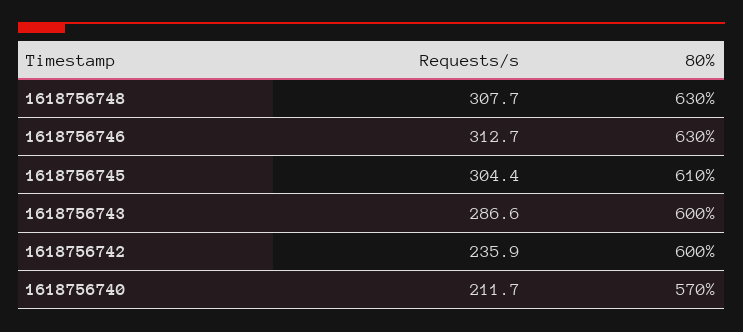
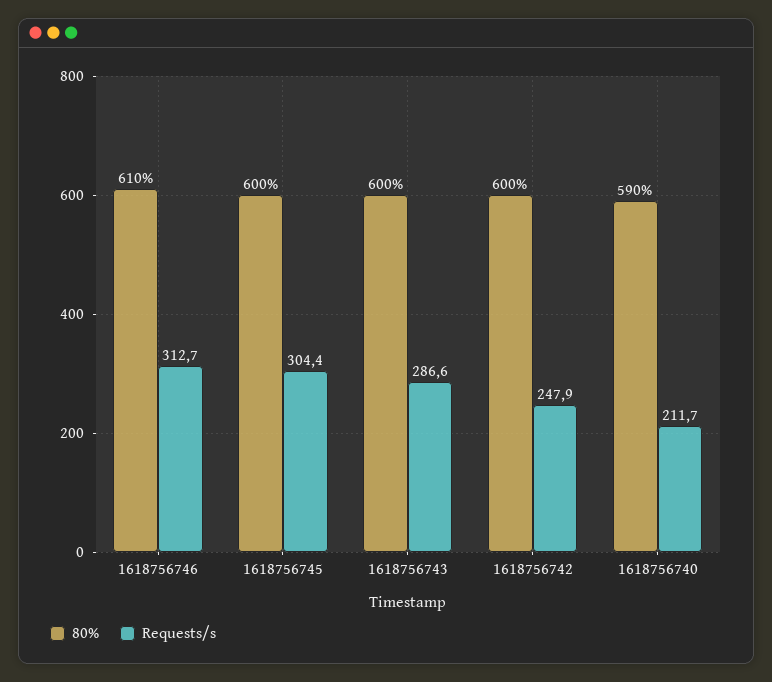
  {
    "Requests/s": {
-     "1618756748": 307.7,
      "1618756746": 312.7,
      "1618756745": 304.4,
      "1618756743": 286.6,
-     "1618756742": 235.9,
+     "1618756742": 247.9,
      "1618756740": 211.7
    },
    "80%": {
-     "1618756748": 630,
-     "1618756746": 630,
+     "1618756746": 610,
-     "1618756745": 610,
+     "1618756745": 600,
      "1618756743": 600,
      "1618756742": 600,
-     "1618756740": 570
+     "1618756740": 590
    }
  }

